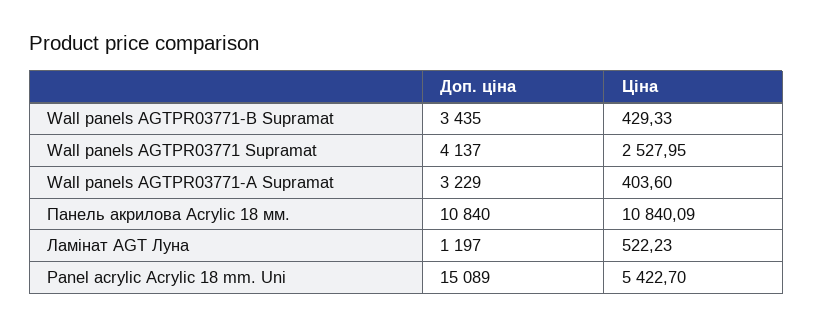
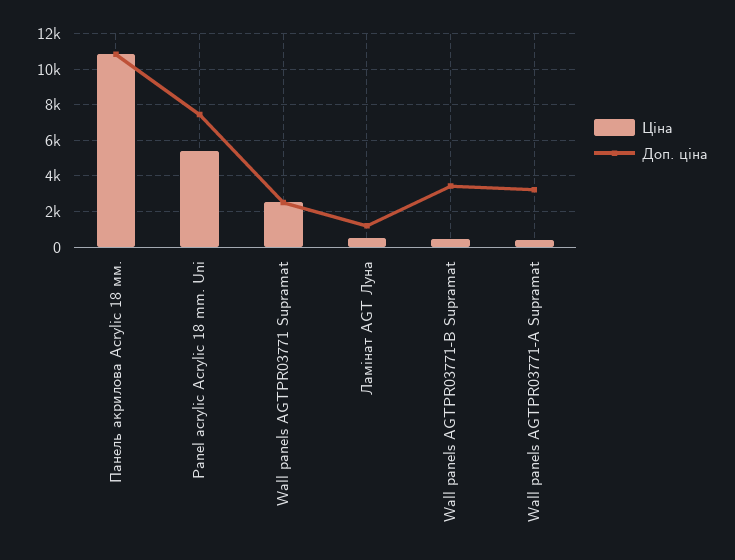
  {
    "Доп. ціна": {
      "Wall panels AGTPR03771-B Supramat": 3435,
-     "Wall panels AGTPR03771 Supramat": 4137,
+     "Wall panels AGTPR03771 Supramat": 2500,
      "Wall panels AGTPR03771-А Supramat": 3229,
      "Панель акрилова Acrylic 18 мм.": 10840,
      "Ламінат AGT Луна": 1197,
-     "Panel acrylic Acrylic 18 mm. Uni": 15089
+     "Panel acrylic Acrylic 18 mm. Uni": 7500
    },
    "Ціна": {
      "Wall panels AGTPR03771-B Supramat": 429.33,
      "Wall panels AGTPR03771 Supramat": 2527.95,
      "Wall panels AGTPR03771-А Supramat": 403.6,
      "Панель акрилова Acrylic 18 мм.": 10840.09,
      "Ламінат AGT Луна": 522.23,
      "Panel acrylic Acrylic 18 mm. Uni": 5422.7
    }
  }

